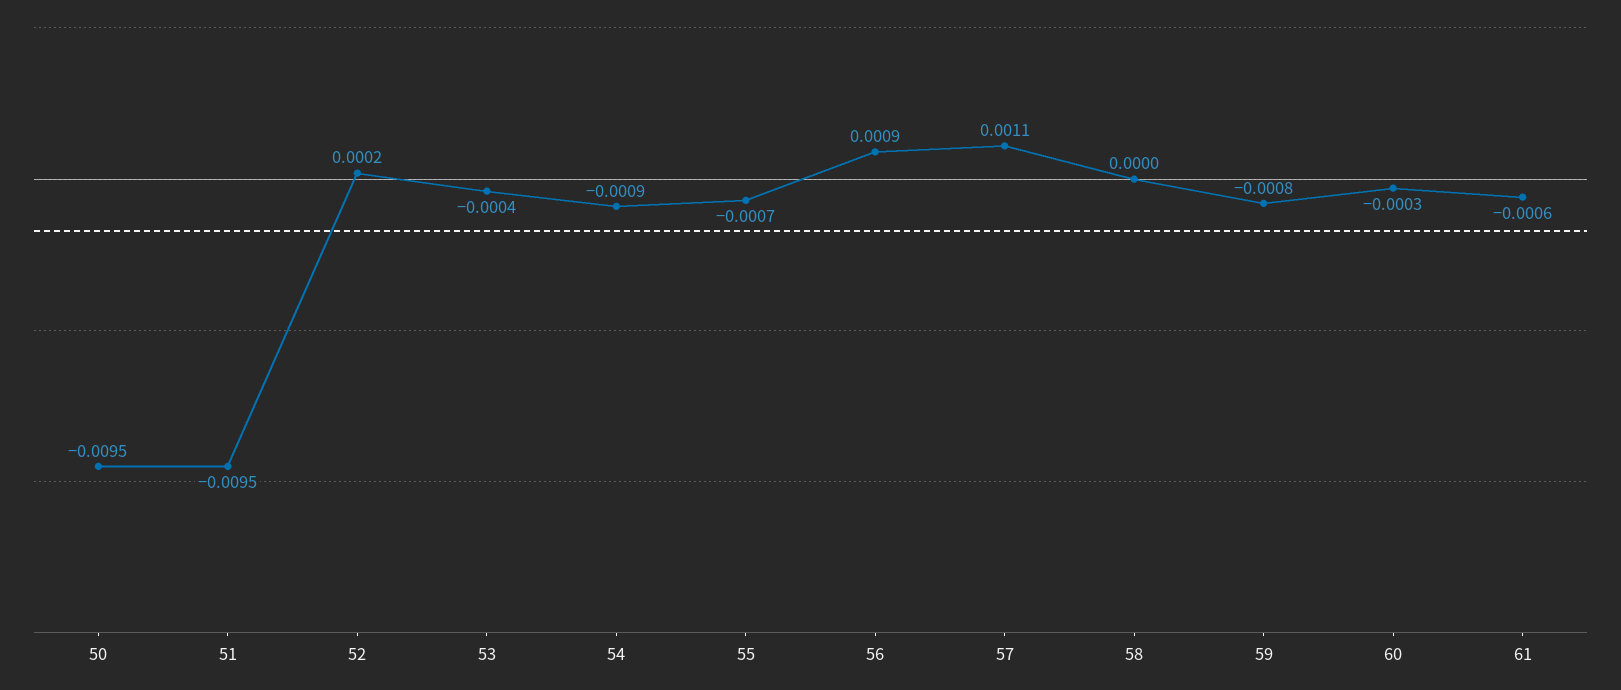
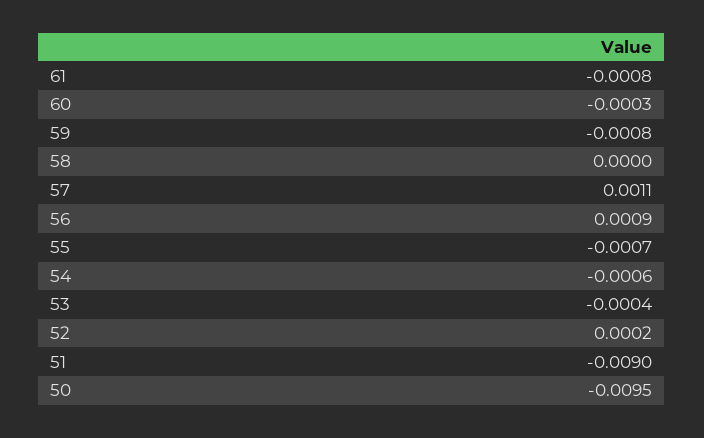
  {
    "50": -0.0095,
-   "51": -0.0095,
+   "51": -0.009,
    "52": 0.0002,
    "53": -0.0004,
-   "54": -0.0009,
+   "54": -0.0006,
    "55": -0.0007,
    "56": 0.0009,
    "57": 0.0011,
    "58": 0,
    "59": -0.0008,
    "60": -0.0003,
-   "61": -0.0006
+   "61": -0.0008
  }

